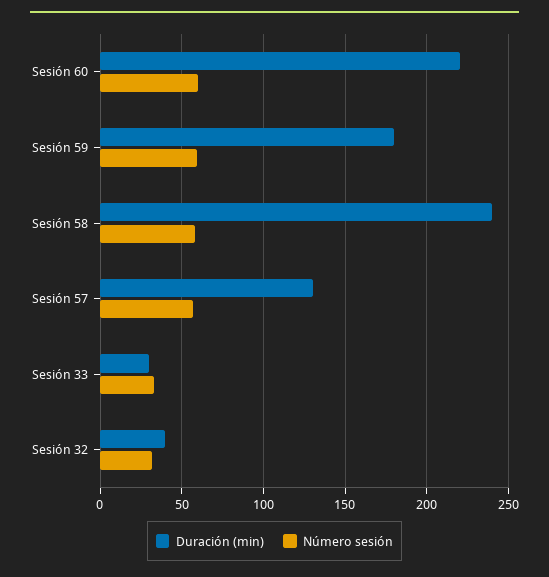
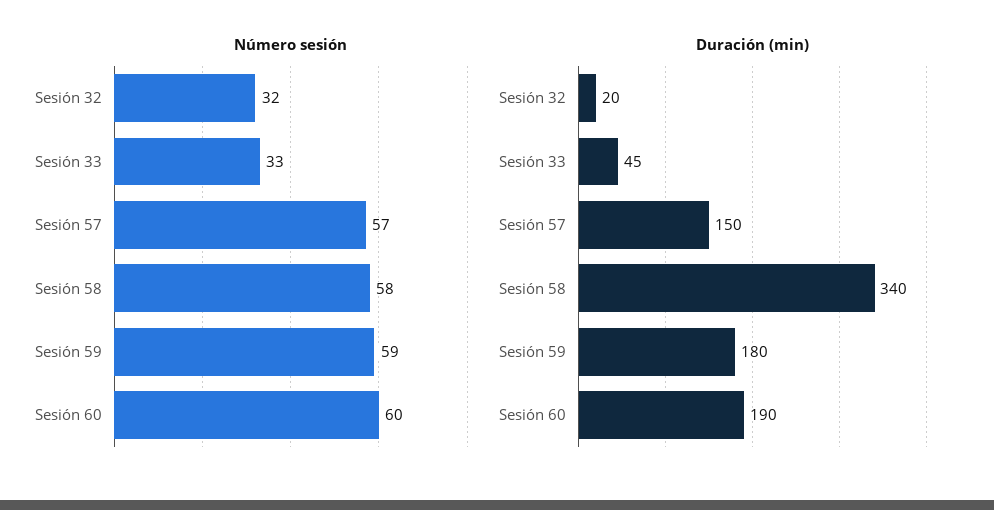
  {
    "Duración (min)": {
-     "Sesión 60": 220,
+     "Sesión 60": 190,
      "Sesión 59": 180,
-     "Sesión 58": 240,
+     "Sesión 58": 340,
-     "Sesión 57": 130,
+     "Sesión 57": 150,
-     "Sesión 33": 30,
+     "Sesión 33": 45,
-     "Sesión 32": 40
+     "Sesión 32": 20
    },
    "Número sesión": {
      "Sesión 60": 60,
      "Sesión 59": 59,
      "Sesión 58": 58,
      "Sesión 57": 57,
      "Sesión 33": 33,
      "Sesión 32": 32
    }
  }

